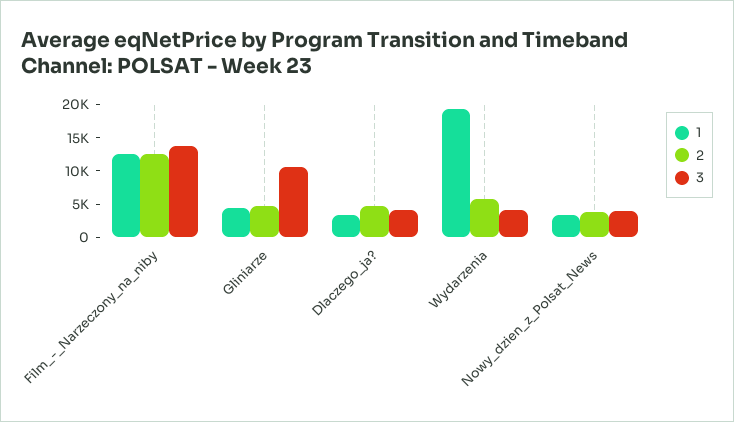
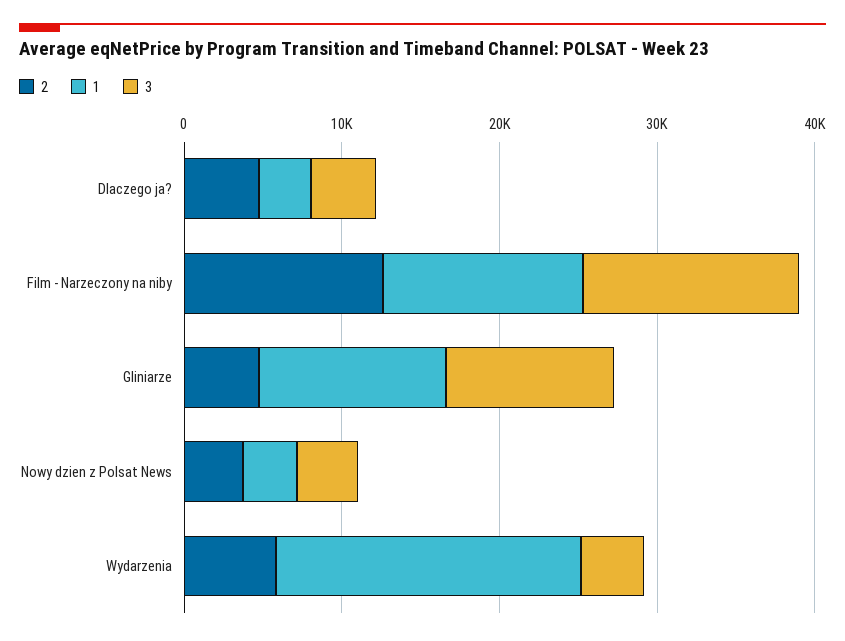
  {
    "1": {
      "Film_-_Narzeczony_na_niby": 12000,
-     "Gliniarze": 5000,
+     "Gliniarze": 12000,
      "Dlaczego_ja?": 4000,
      "Wydarzenia": 20000,
      "Nowy_dzien_z_Polsat_News": 4000
    },
    "2": {
      "Film_-_Narzeczony_na_niby": 12000,
      "Gliniarze": 4000,
      "Dlaczego_ja?": 4000,
      "Wydarzenia": 6000,
      "Nowy_dzien_z_Polsat_News": 4000
    },
    "3": {
      "Film_-_Narzeczony_na_niby": 14000,
      "Gliniarze": 10000,
      "Dlaczego_ja?": 4000,
      "Wydarzenia": 4000,
      "Nowy_dzien_z_Polsat_News": 4000
    }
  }

